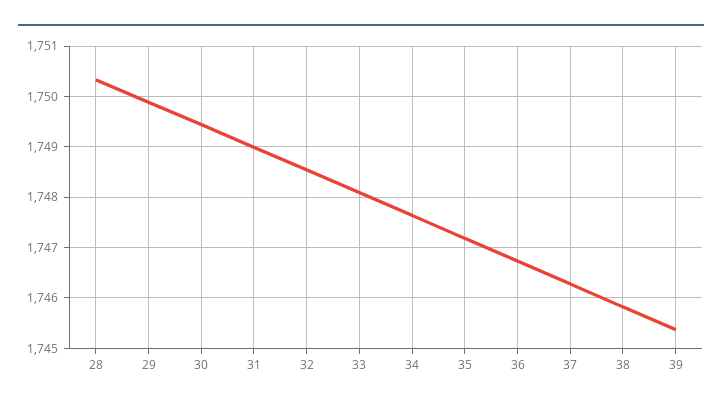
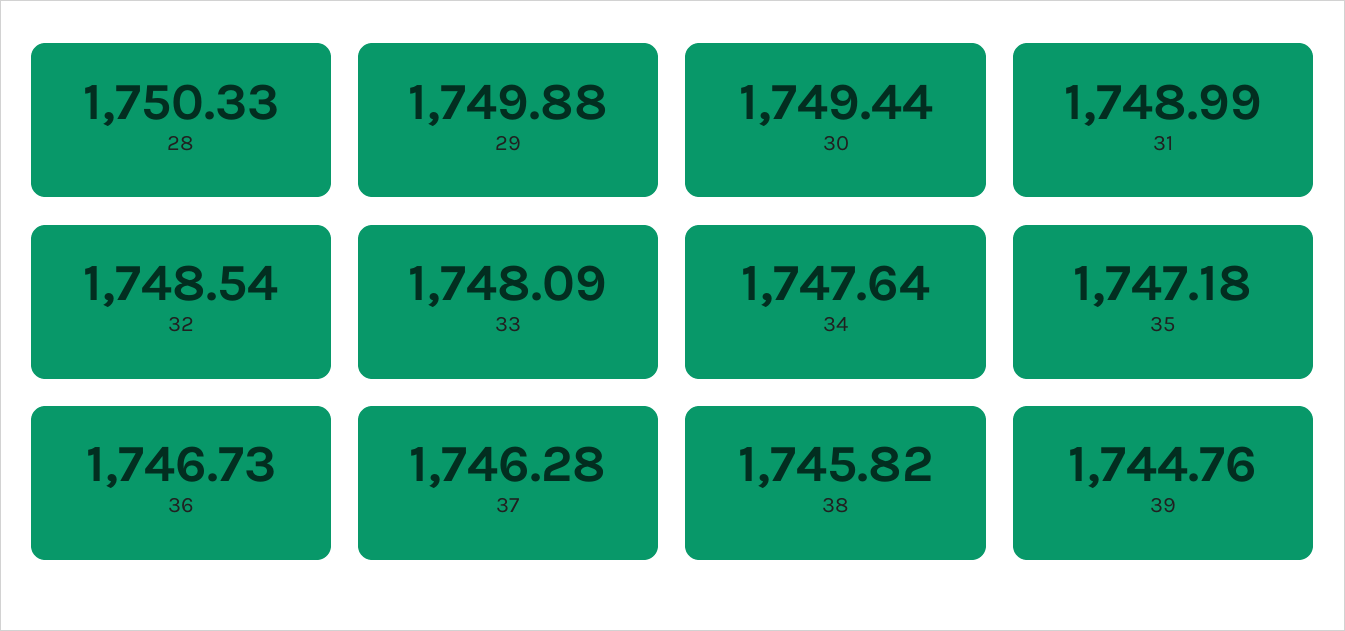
  {
    "28": 1750.33,
    "29": 1749.88,
    "30": 1749.44,
    "31": 1748.99,
    "32": 1748.54,
    "33": 1748.09,
    "34": 1747.64,
    "35": 1747.18,
    "36": 1746.73,
    "37": 1746.28,
    "38": 1745.82,
-   "39": 1745.4
+   "39": 1744.76
  }

